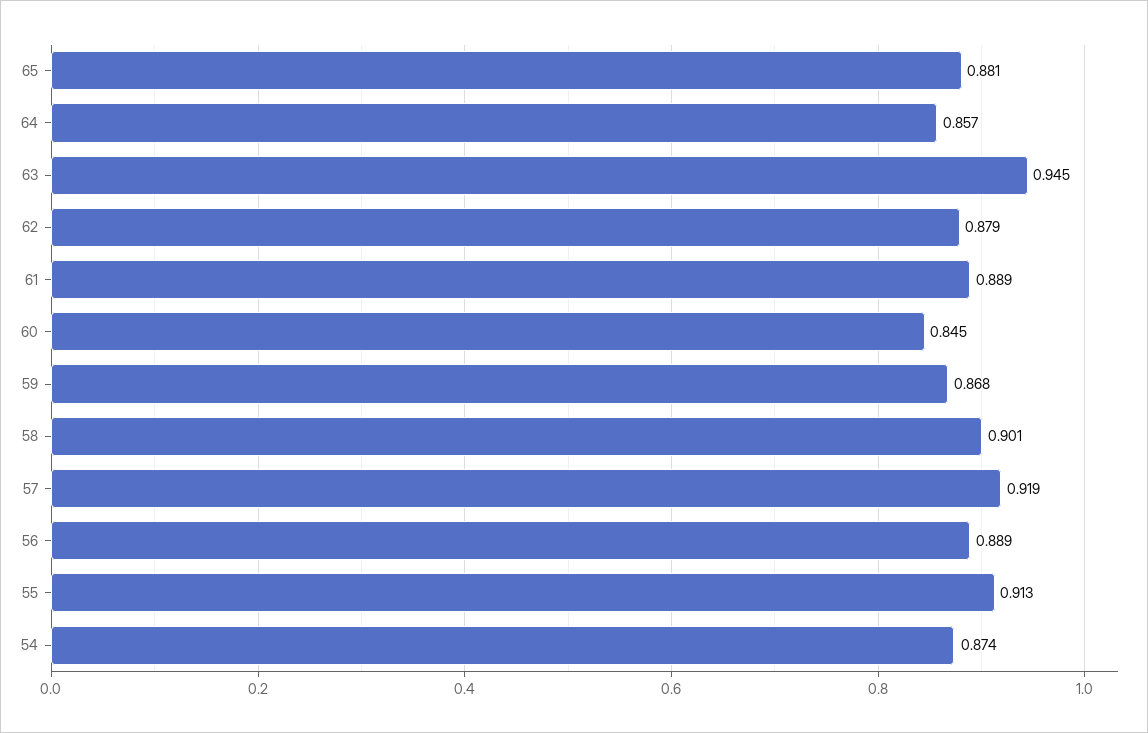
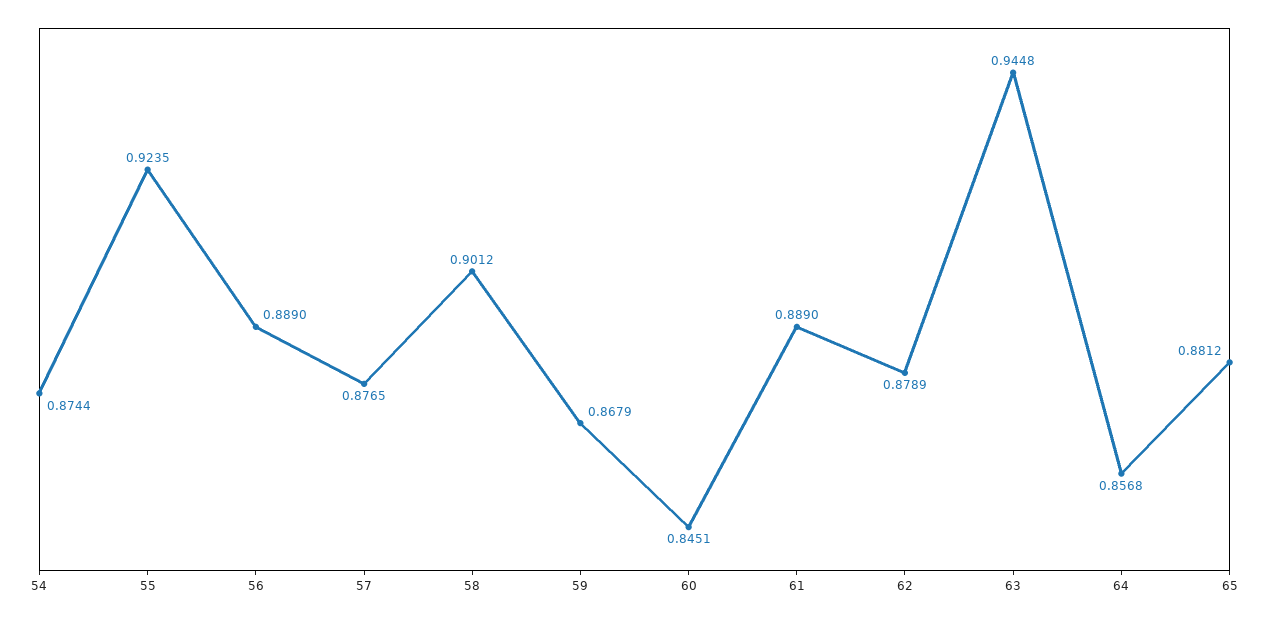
  {
    "65": 0.8812,
    "64": 0.8568,
    "63": 0.9448,
    "62": 0.8789,
    "61": 0.889,
    "60": 0.8451,
    "59": 0.8679,
    "58": 0.9012,
-   "57": 0.919,
+   "57": 0.8765,
    "56": 0.889,
-   "55": 0.913,
+   "55": 0.9235,
    "54": 0.8744
  }

